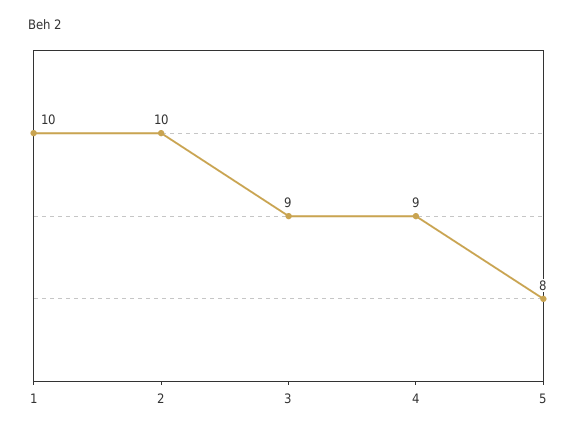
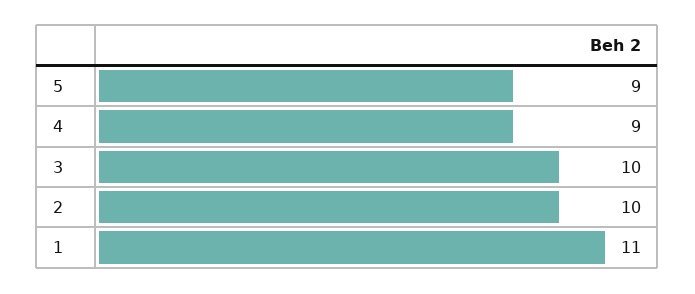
  {
-   "1": 10,
+   "1": 11,
    "2": 10,
-   "3": 9,
+   "3": 10,
    "4": 9,
-   "5": 8
+   "5": 9
  }

